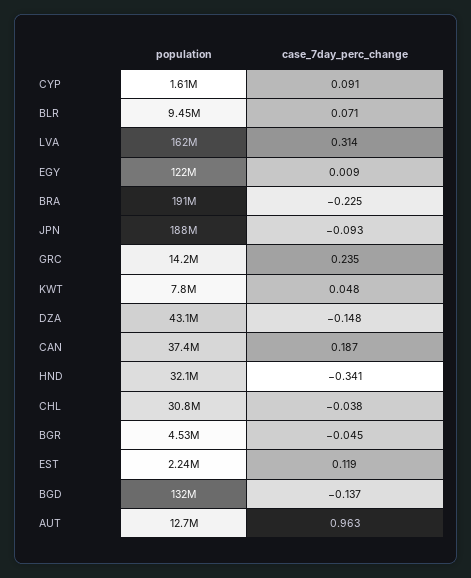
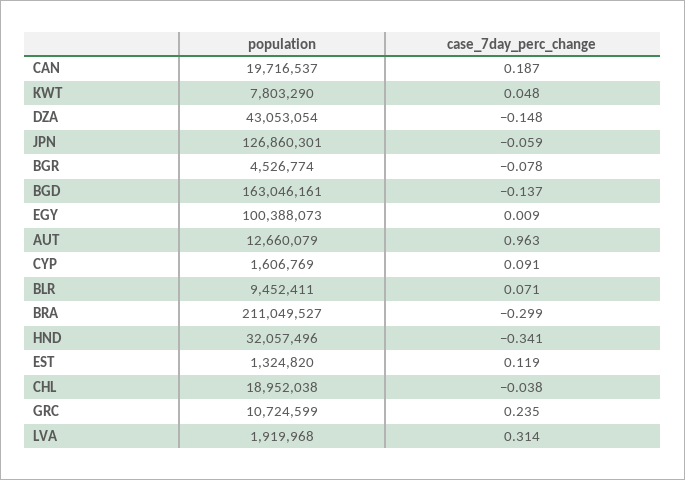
  {
    "population": {
      "CYP": 1606769,
      "BLR": 9452411,
-     "LVA": 162000000,
+     "LVA": 1919968,
-     "EGY": 122000000,
+     "EGY": 100388073,
-     "BRA": 191000000,
+     "BRA": 211049527,
-     "JPN": 188000000,
+     "JPN": 126860301,
-     "GRC": 14200000,
+     "GRC": 10724599,
      "KWT": 7803290,
      "DZA": 43053054,
-     "CAN": 37400000,
+     "CAN": 19716537,
      "HND": 32057496,
-     "CHL": 30800000,
+     "CHL": 18952038,
      "BGR": 4526774,
-     "EST": 2240000,
+     "EST": 1324820,
-     "BGD": 132000000,
+     "BGD": 163046161,
      "AUT": 12660079
    },
    "case_7day_perc_change": {
      "CYP": 0.091,
      "BLR": 0.071,
      "LVA": 0.314,
      "EGY": 0.009,
-     "BRA": -0.225,
+     "BRA": -0.299,
-     "JPN": -0.093,
+     "JPN": -0.059,
      "GRC": 0.235,
      "KWT": 0.048,
      "DZA": -0.148,
      "CAN": 0.187,
      "HND": -0.341,
      "CHL": -0.038,
-     "BGR": -0.045,
+     "BGR": -0.078,
      "EST": 0.119,
      "BGD": -0.137,
      "AUT": 0.963
    }
  }

